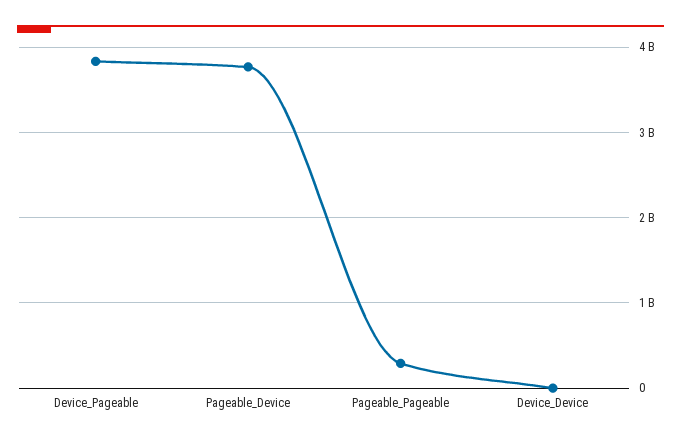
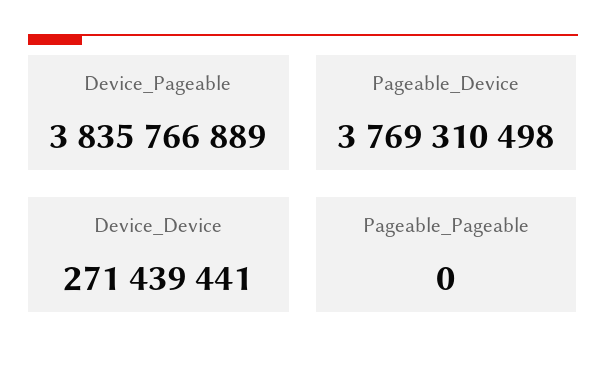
  {
    "Device_Pageable": 3835766889,
    "Pageable_Device": 3769310498,
-   "Pageable_Pageable": 300000000,
+   "Pageable_Pageable": 0,
-   "Device_Device": 0
+   "Device_Device": 271439441
  }

